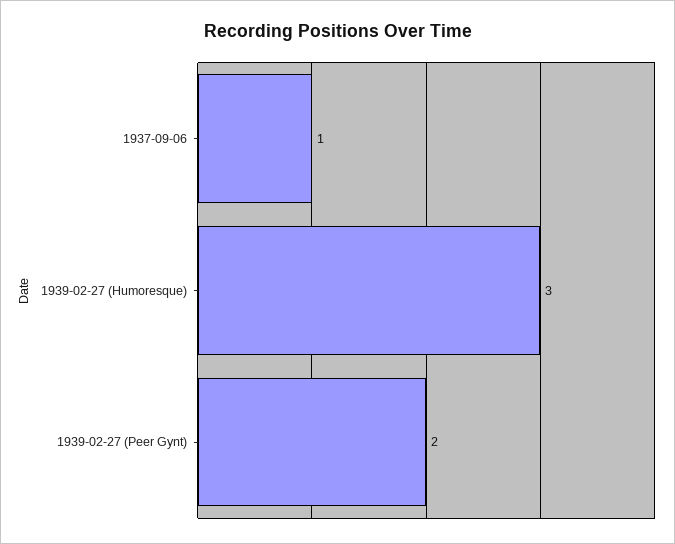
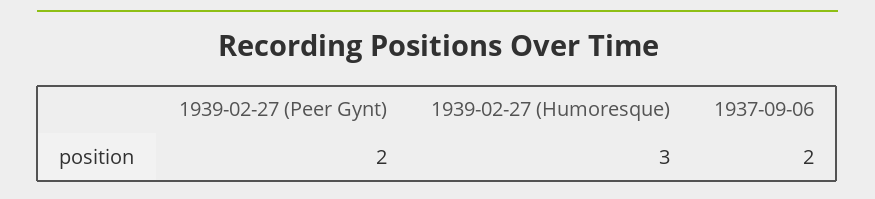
  {
-   "1937-09-06": 1,
+   "1937-09-06": 2,
    "1939-02-27 (Humoresque)": 3,
    "1939-02-27 (Peer Gynt)": 2
  }

